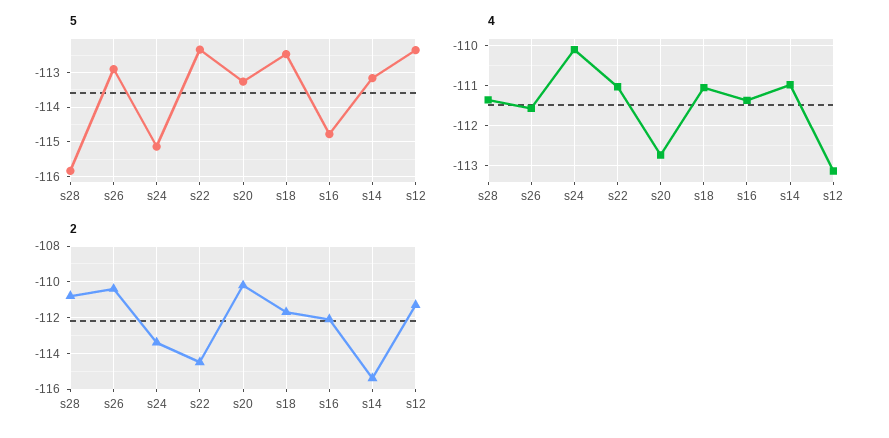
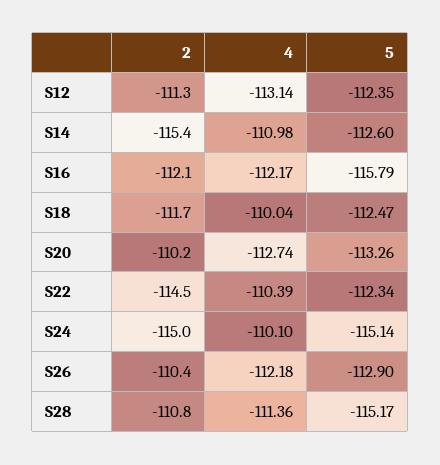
  {
    "5": {
-     "s28": -115.8,
+     "s28": -115.17,
      "s26": -112.9,
      "s24": -115.14,
      "s22": -112.34,
      "s20": -113.26,
      "s18": -112.47,
-     "s16": -114.8,
+     "s16": -115.79,
-     "s14": -113.2,
+     "s14": -112.6,
      "s12": -112.35
    },
    "4": {
      "s28": -111.36,
-     "s26": -111.6,
+     "s26": -112.18,
      "s24": -110.1,
-     "s22": -111,
+     "s22": -110.39,
      "s20": -112.74,
-     "s18": -111,
+     "s18": -110.04,
-     "s16": -111.4,
+     "s16": -112.17,
      "s14": -110.98,
      "s12": -113.14
    },
    "2": {
      "s28": -110.8,
      "s26": -110.4,
-     "s24": -113.5,
+     "s24": -115,
      "s22": -114.5,
      "s20": -110.2,
      "s18": -111.7,
      "s16": -112.1,
      "s14": -115.4,
      "s12": -111.3
    }
  }

